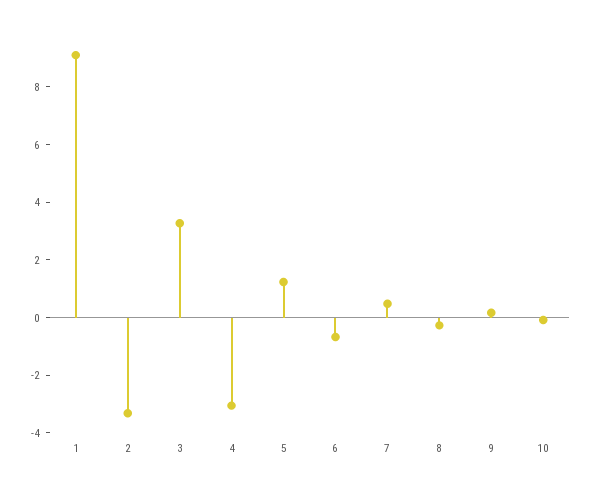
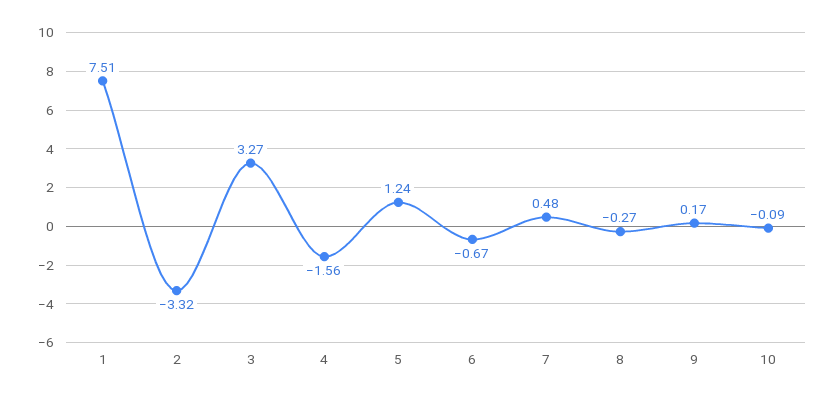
  {
-   "1": 9,
+   "1": 7.51,
    "2": -3.32,
    "3": 3.27,
-   "4": -3,
+   "4": -1.56,
    "5": 1.24,
    "6": -0.67,
    "7": 0.48,
    "8": -0.27,
    "9": 0.17,
    "10": -0.09
  }

